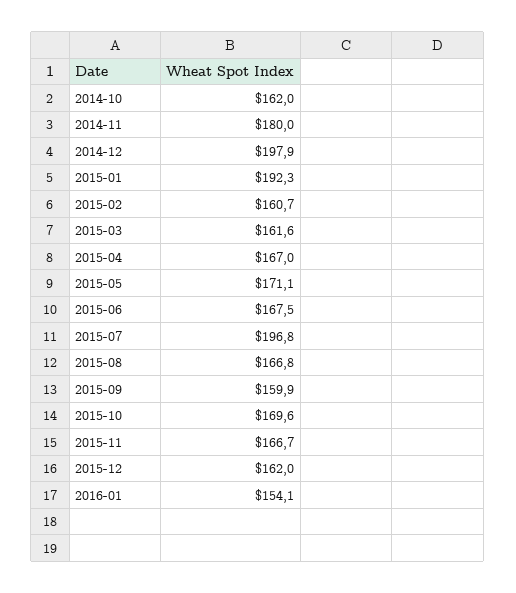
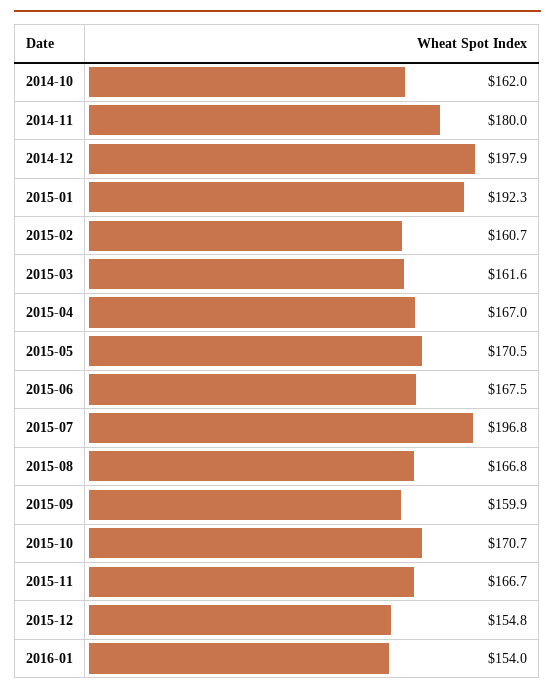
  {
    "2014-10": 162,
    "2014-11": 180,
    "2014-12": 197.9,
    "2015-01": 192.3,
    "2015-02": 160.7,
    "2015-03": 161.6,
    "2015-04": 167,
-   "2015-05": 171.1,
+   "2015-05": 170.5,
    "2015-06": 167.5,
    "2015-07": 196.8,
    "2015-08": 166.8,
    "2015-09": 159.9,
-   "2015-10": 169.6,
+   "2015-10": 170.7,
    "2015-11": 166.7,
-   "2015-12": 162,
+   "2015-12": 154.8,
-   "2016-01": 154.1
+   "2016-01": 154
  }

